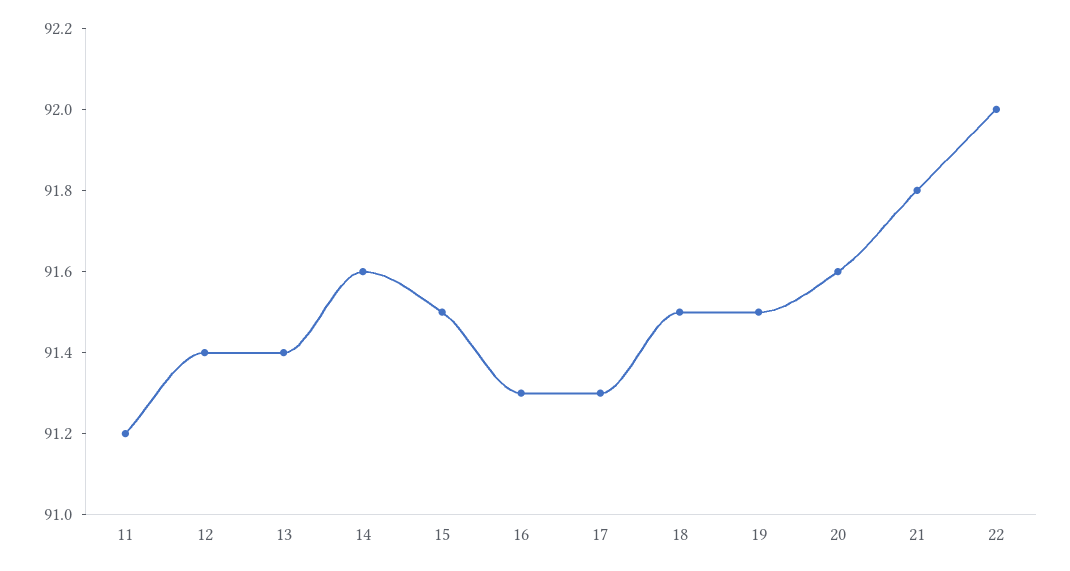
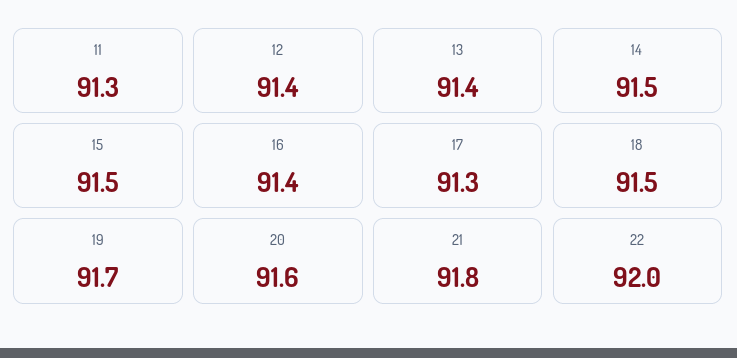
  {
-   "11": 91.2,
+   "11": 91.3,
    "12": 91.4,
    "13": 91.4,
-   "14": 91.6,
+   "14": 91.5,
    "15": 91.5,
-   "16": 91.3,
+   "16": 91.4,
    "17": 91.3,
    "18": 91.5,
-   "19": 91.5,
+   "19": 91.7,
    "20": 91.6,
    "21": 91.8,
    "22": 92
  }

